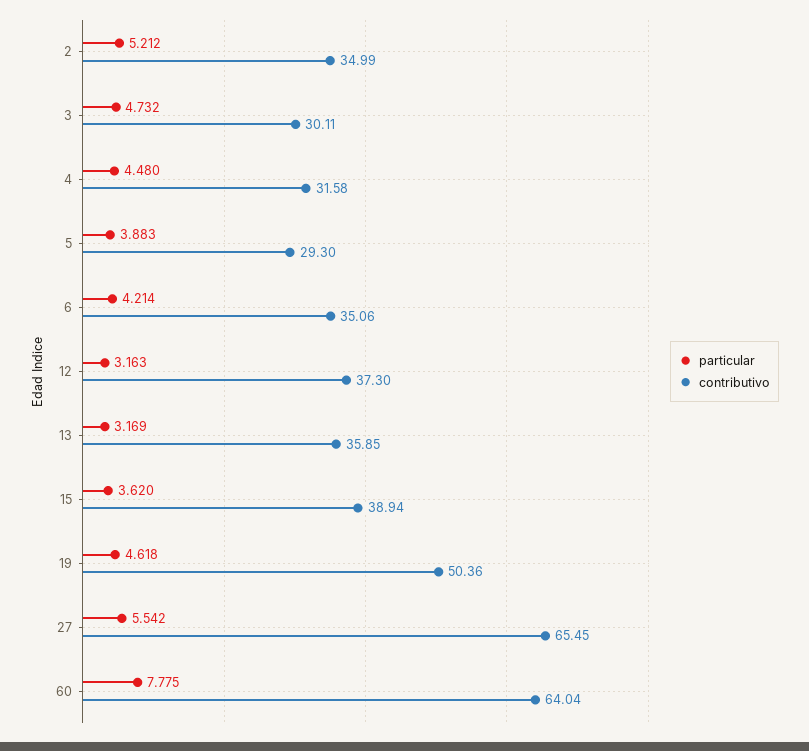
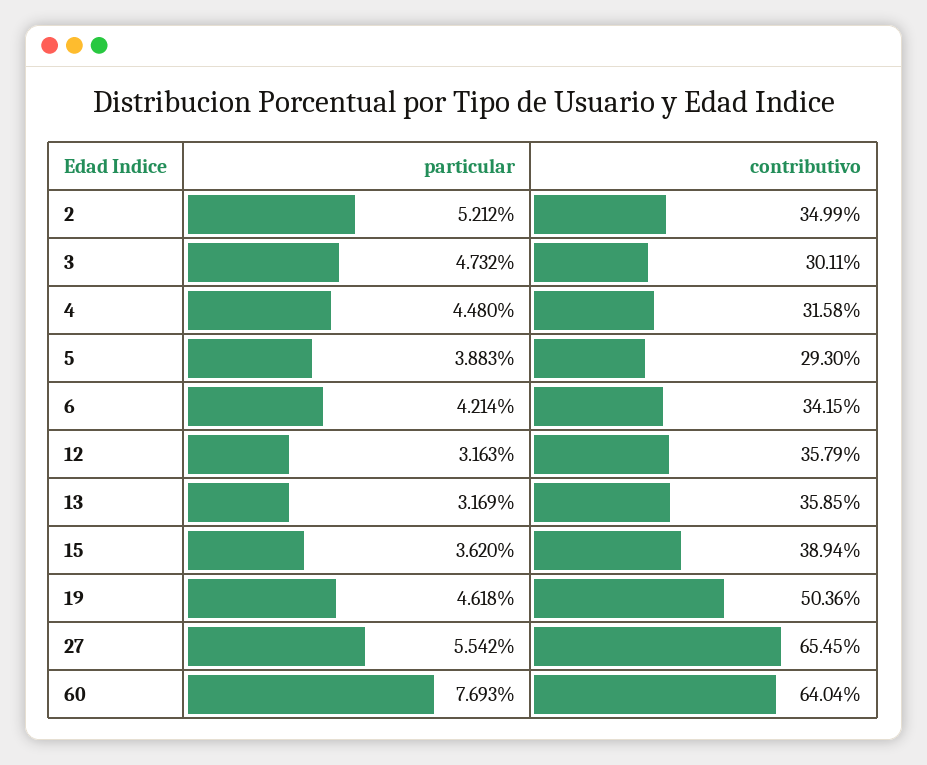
  {
    "particular": {
      "2": 5.212,
      "3": 4.732,
      "4": 4.48,
      "5": 3.883,
      "6": 4.214,
      "12": 3.163,
      "13": 3.169,
      "15": 3.62,
      "19": 4.618,
      "27": 5.542,
-     "60": 7.775
+     "60": 7.693
    },
    "contributivo": {
      "2": 34.99,
      "3": 30.11,
      "4": 31.58,
      "5": 29.3,
-     "6": 35.06,
+     "6": 34.15,
-     "12": 37.3,
+     "12": 35.79,
      "13": 35.85,
      "15": 38.94,
      "19": 50.36,
      "27": 65.45,
      "60": 64.04
    }
  }

